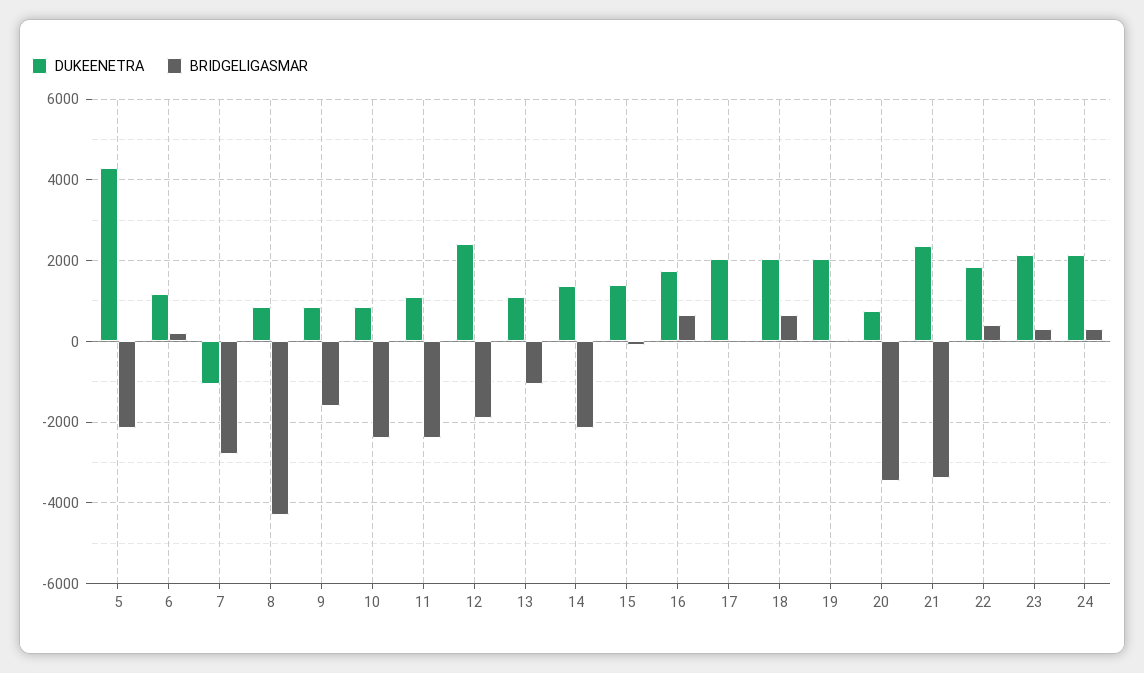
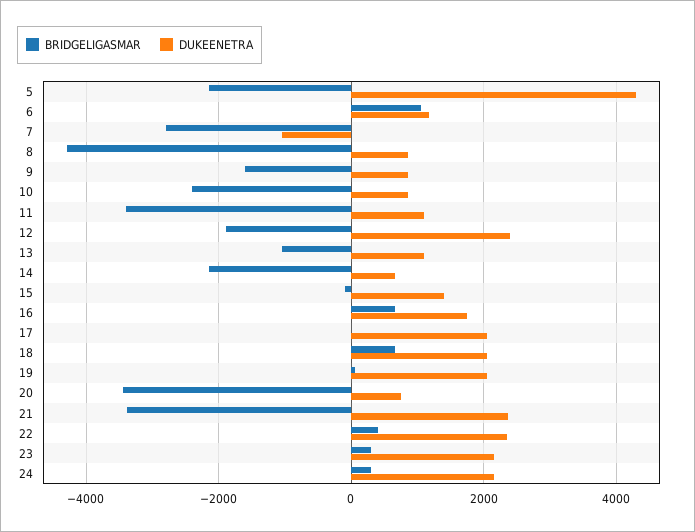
  {
    "DUKEENETRA": {
      "5": 4400,
      "6": 1200,
      "7": -1000,
      "8": 800,
      "9": 800,
      "10": 800,
      "11": 1200,
      "12": 2400,
      "13": 1200,
-     "14": 1400,
+     "14": 600,
      "15": 1400,
      "16": 1800,
      "17": 2000,
      "18": 2000,
      "19": 2000,
      "20": 800,
      "21": 2400,
-     "22": 1800,
+     "22": 2400,
      "23": 2200,
      "24": 2200
    },
    "BRIDGELIGASMAR": {
      "5": -2200,
-     "6": 200,
+     "6": 1000,
      "7": -2800,
      "8": -4400,
      "9": -1600,
      "10": -2400,
-     "11": -2400,
+     "11": -3400,
      "12": -2000,
      "13": -1000,
      "14": -2200,
      "15": -200,
      "16": 600,
      "17": 0,
      "18": 600,
      "19": 0,
      "20": -3400,
      "21": -3400,
      "22": 400,
      "23": 400,
      "24": 400
    }
  }

